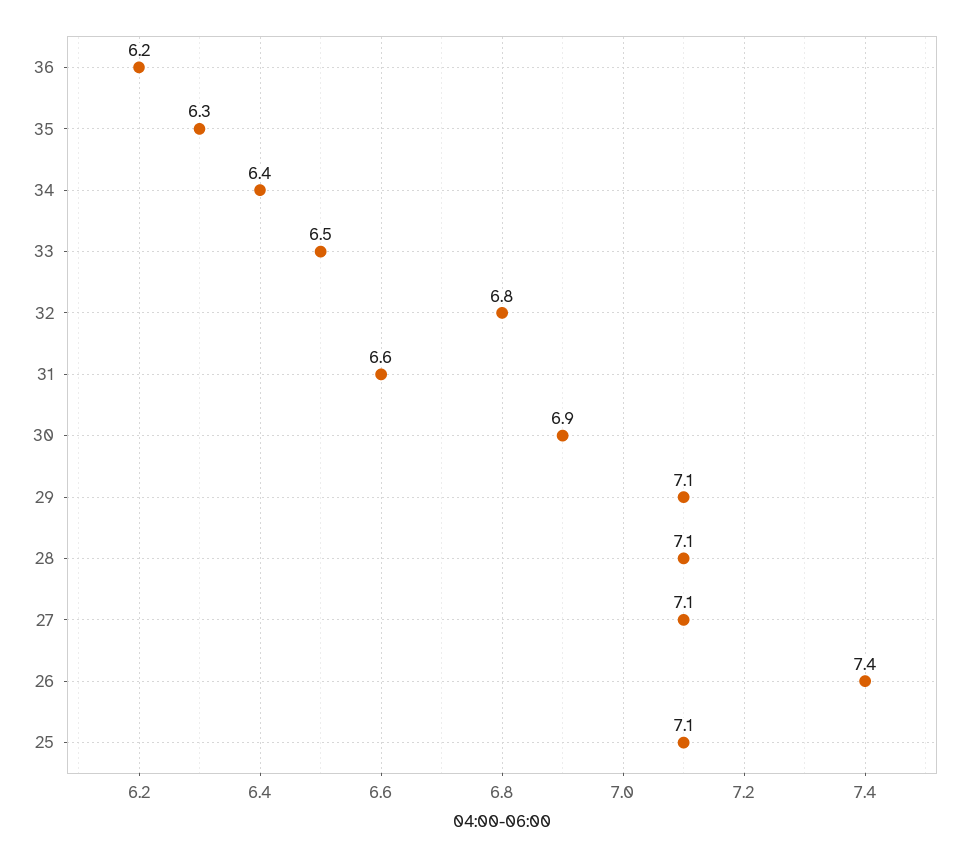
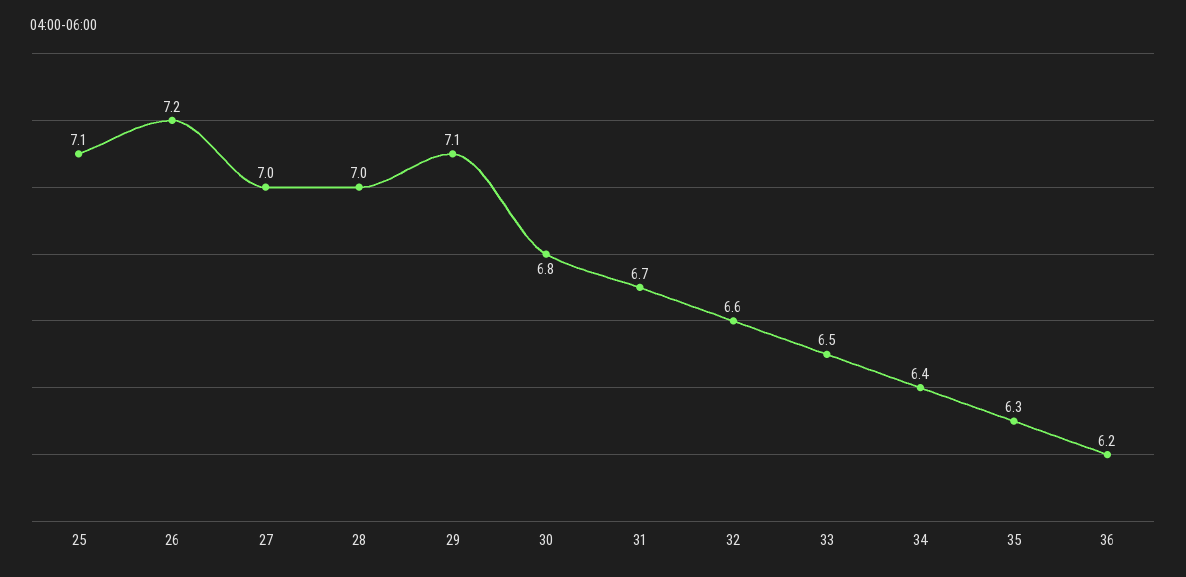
  {
    "36": 6.2,
    "35": 6.3,
    "34": 6.4,
    "33": 6.5,
-   "32": 6.8,
+   "32": 6.6,
-   "31": 6.6,
+   "31": 6.7,
-   "30": 6.9,
+   "30": 6.8,
    "29": 7.1,
-   "28": 7.1,
+   "28": 7,
-   "27": 7.1,
+   "27": 7,
-   "26": 7.4,
+   "26": 7.2,
    "25": 7.1
  }

